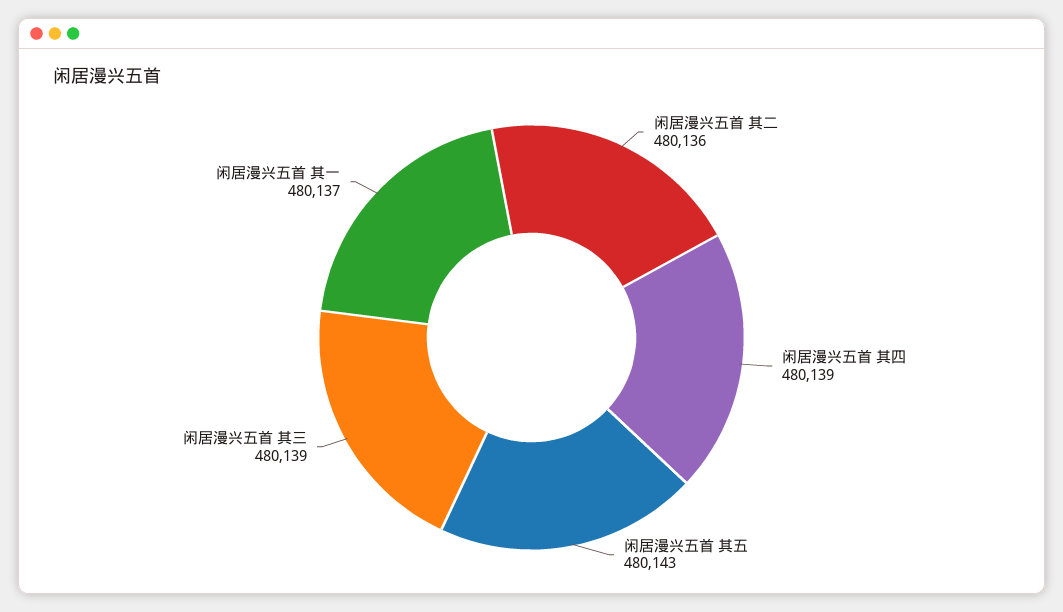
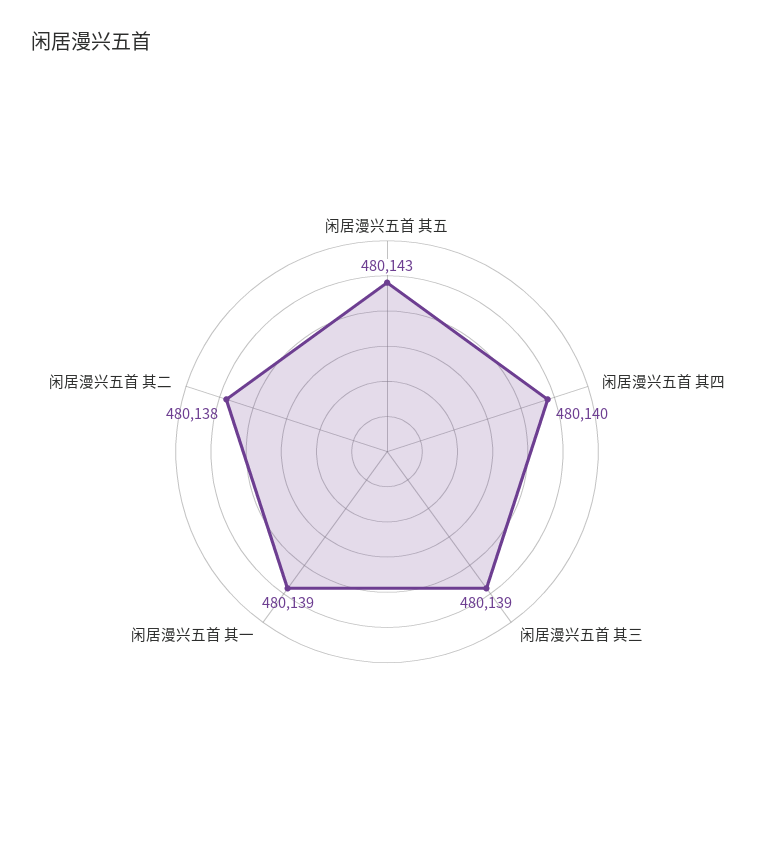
  {
-   "闲居漫兴五首 其二": 480136,
+   "闲居漫兴五首 其二": 480138,
-   "闲居漫兴五首 其四": 480139,
+   "闲居漫兴五首 其四": 480140,
    "闲居漫兴五首 其五": 480143,
    "闲居漫兴五首 其三": 480139,
-   "闲居漫兴五首 其一": 480137
+   "闲居漫兴五首 其一": 480139
  }

